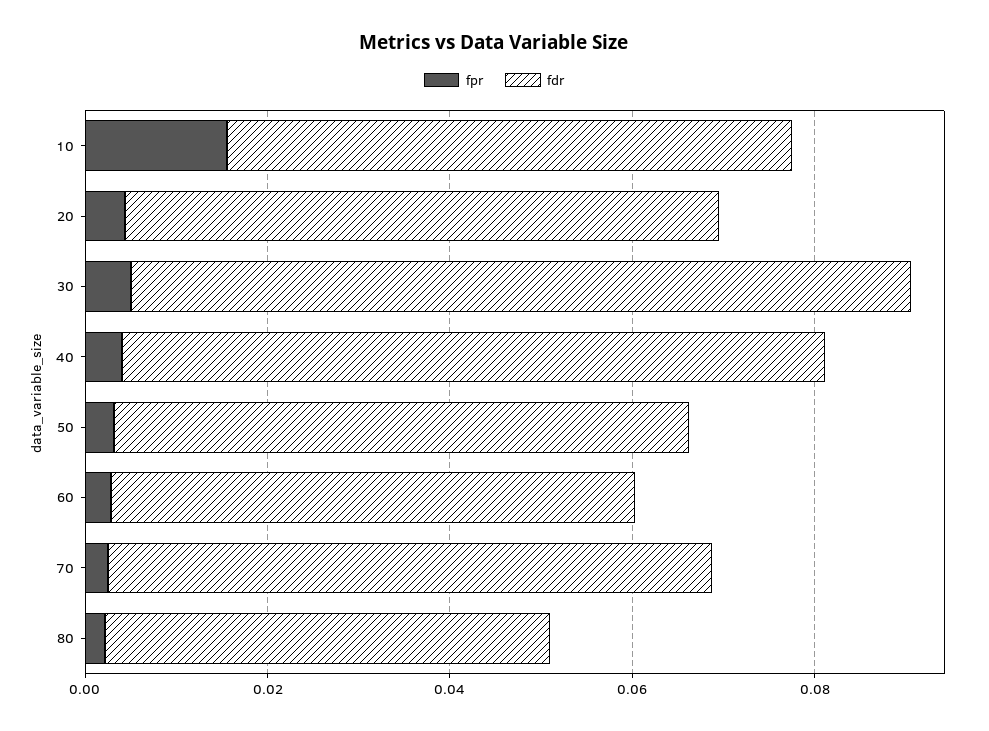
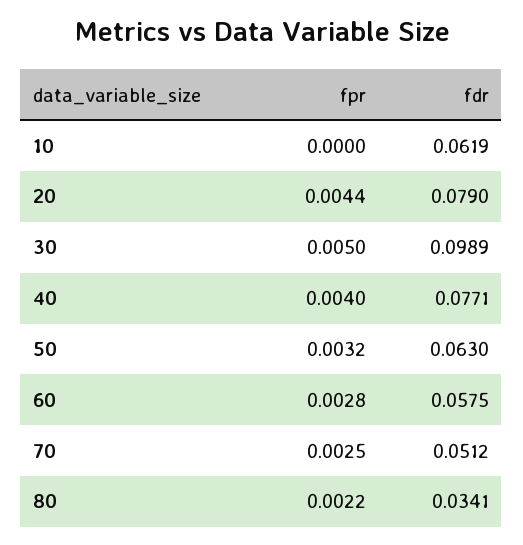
  {
    "fpr": {
-     "10": 0.015,
+     "10": 0,
      "20": 0.0044,
      "30": 0.005,
      "40": 0.004,
      "50": 0.0032,
      "60": 0.0028,
      "70": 0.0025,
      "80": 0.0022
    },
    "fdr": {
      "10": 0.0619,
-     "20": 0.065,
+     "20": 0.079,
-     "30": 0.085,
+     "30": 0.0989,
      "40": 0.0771,
      "50": 0.063,
      "60": 0.0575,
-     "70": 0.065,
+     "70": 0.0512,
-     "80": 0.05
+     "80": 0.0341
    }
  }

